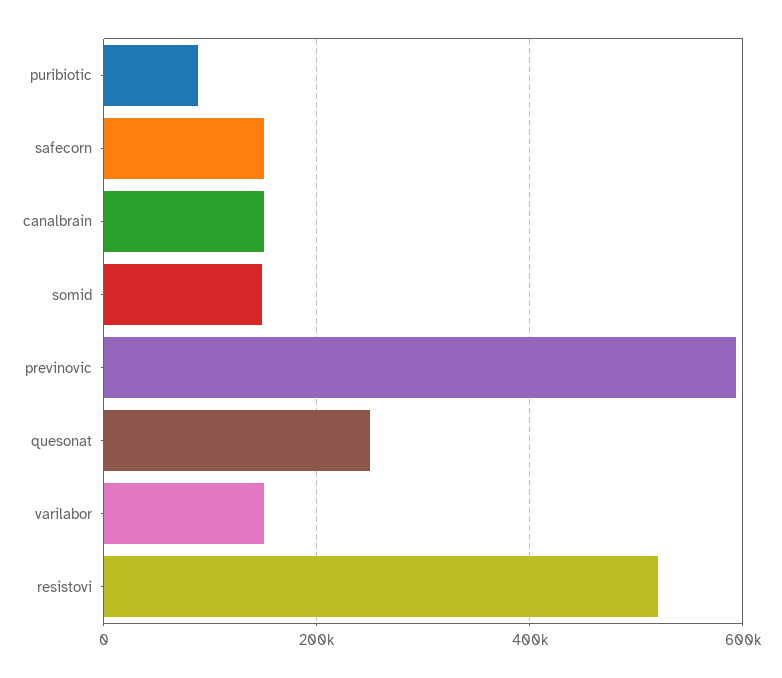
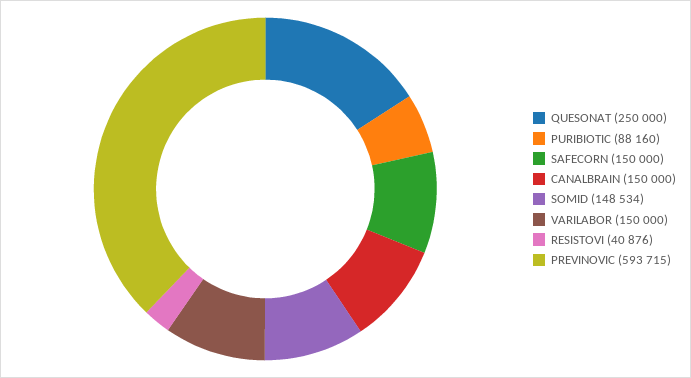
  {
    "puribiotic": 88160,
    "safecorn": 150000,
    "canalbrain": 150000,
    "somid": 148534,
    "previnovic": 593715,
    "quesonat": 250000,
    "varilabor": 150000,
-   "resistovi": 520000
+   "resistovi": 40876
  }

